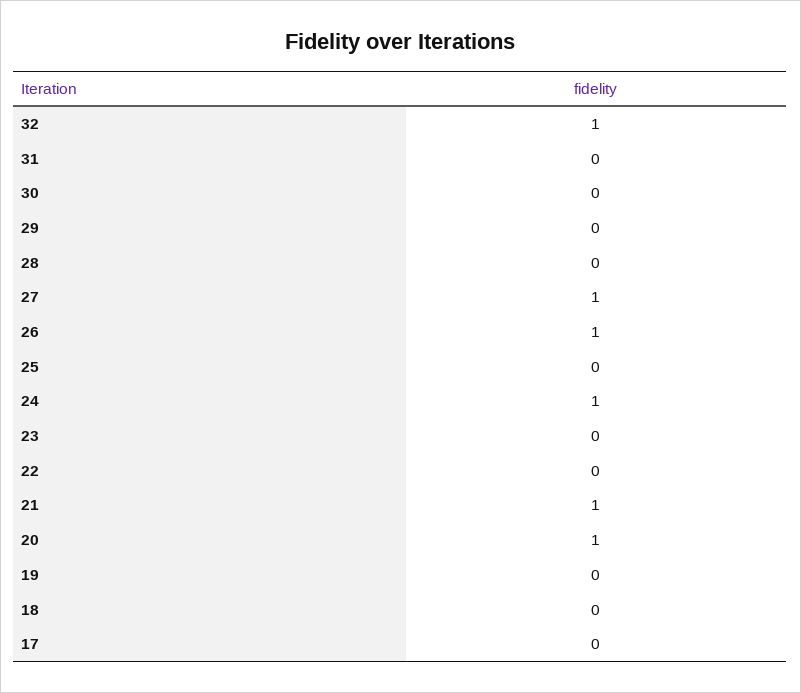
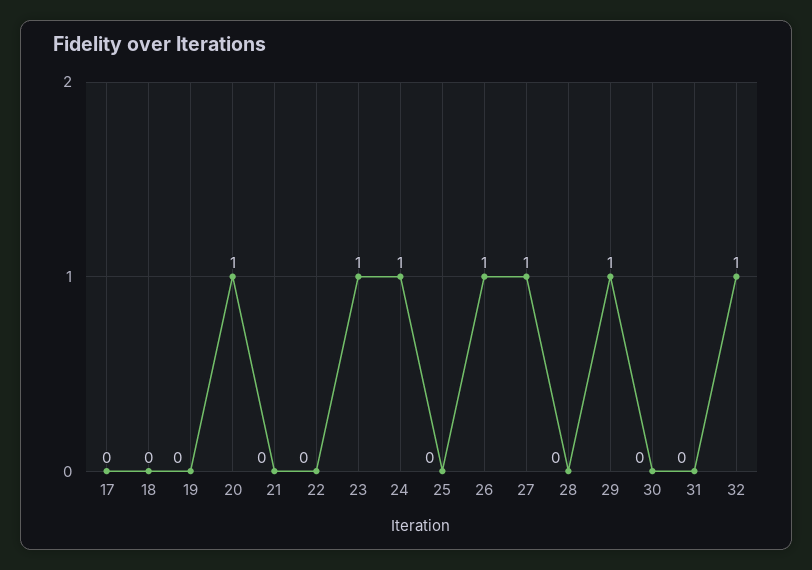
  {
    "32": 1,
    "31": 0,
    "30": 0,
-   "29": 0,
+   "29": 1,
    "28": 0,
    "27": 1,
    "26": 1,
    "25": 0,
    "24": 1,
-   "23": 0,
+   "23": 1,
    "22": 0,
-   "21": 1,
+   "21": 0,
    "20": 1,
    "19": 0,
    "18": 0,
    "17": 0
  }

